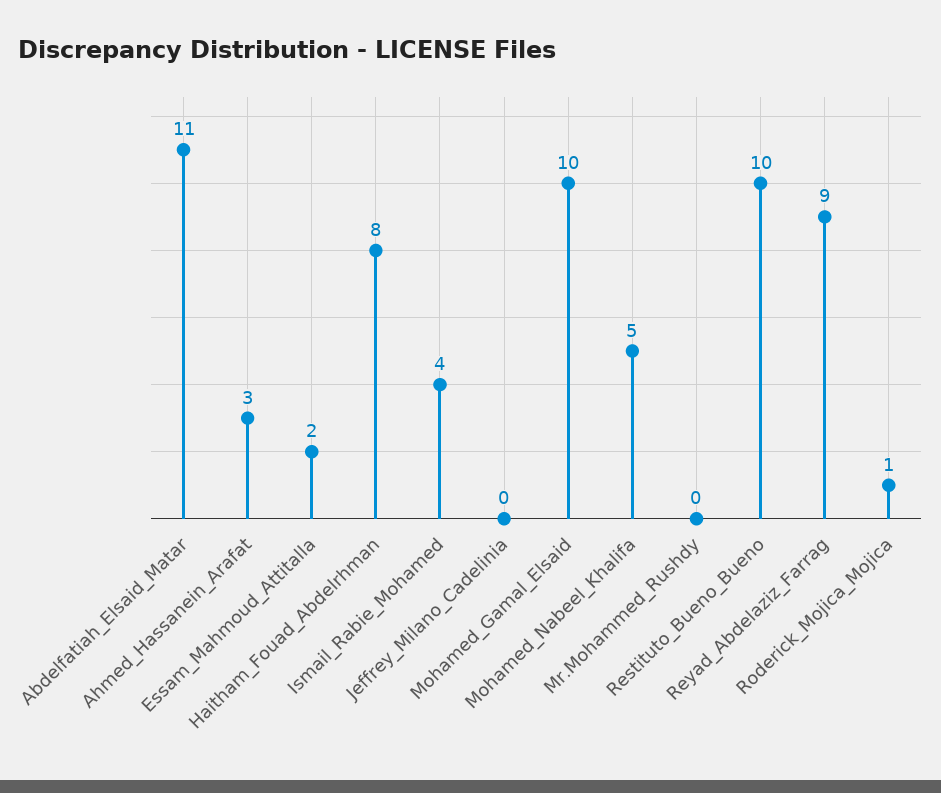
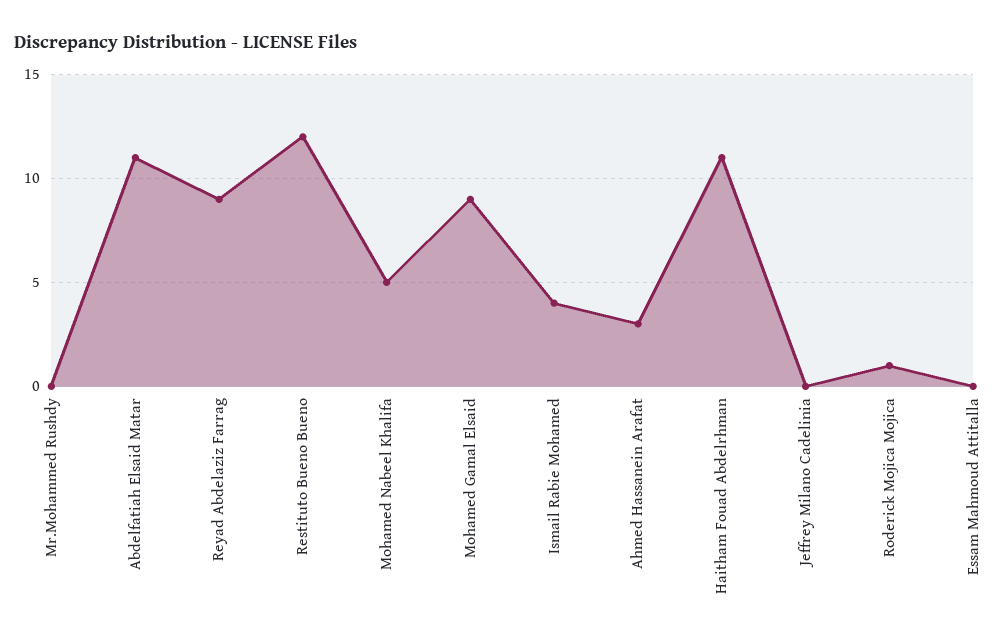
  {
    "Abdelfatiah_Elsaid_Matar": 11,
    "Ahmed_Hassanein_Arafat": 3,
-   "Essam_Mahmoud_Attitalla": 2,
+   "Essam_Mahmoud_Attitalla": 0,
-   "Haitham_Fouad_Abdelrhman": 8,
+   "Haitham_Fouad_Abdelrhman": 11,
    "Ismail_Rabie_Mohamed": 4,
    "Jeffrey_Milano_Cadelinia": 0,
-   "Mohamed_Gamal_Elsaid": 10,
+   "Mohamed_Gamal_Elsaid": 9,
    "Mohamed_Nabeel_Khalifa": 5,
    "Mr.Mohammed_Rushdy": 0,
-   "Restituto_Bueno_Bueno": 10,
+   "Restituto_Bueno_Bueno": 12,
    "Reyad_Abdelaziz_Farrag": 9,
    "Roderick_Mojica_Mojica": 1
  }

